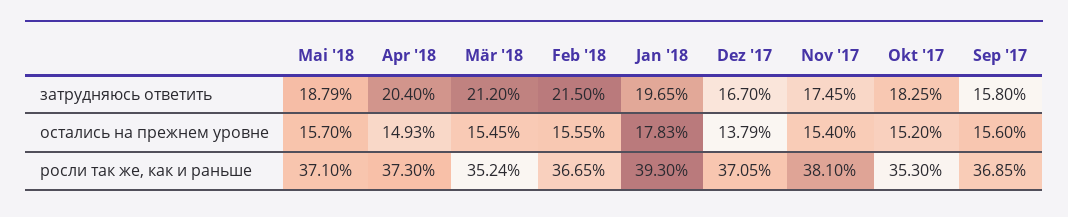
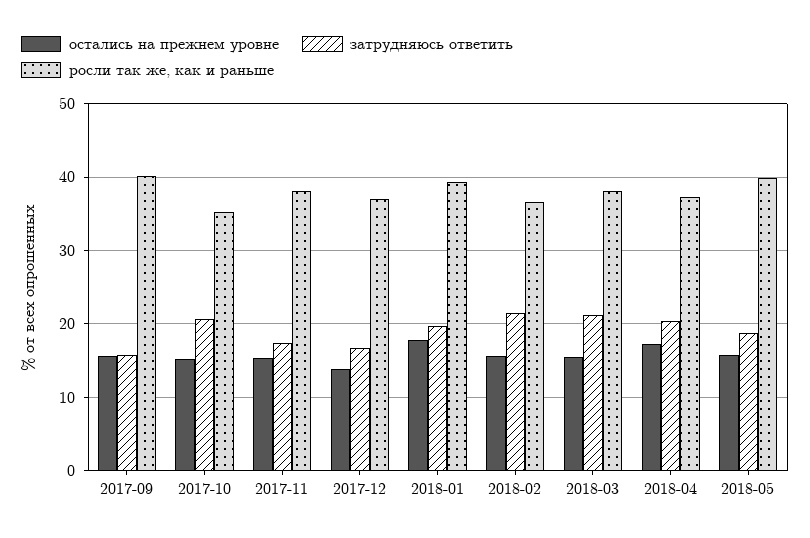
  {
    "затрудняюсь ответить": {
      "Mai '18": 18.79,
      "Apr '18": 20.4,
      "Mär '18": 21.2,
      "Feb '18": 21.5,
      "Jan '18": 19.65,
      "Dez '17": 16.7,
      "Nov '17": 17.45,
-     "Okt '17": 18.25,
+     "Okt '17": 21,
      "Sep '17": 15.8
    },
    "остались на прежнем уровне": {
      "Mai '18": 15.7,
-     "Apr '18": 14.93,
+     "Apr '18": 17,
      "Mär '18": 15.45,
      "Feb '18": 15.55,
      "Jan '18": 17.83,
      "Dez '17": 13.79,
      "Nov '17": 15.4,
      "Okt '17": 15.2,
      "Sep '17": 15.6
    },
    "росли так же, как и раньше": {
-     "Mai '18": 37.1,
+     "Mai '18": 40,
      "Apr '18": 37.3,
-     "Mär '18": 35.24,
+     "Mär '18": 38,
      "Feb '18": 36.65,
      "Jan '18": 39.3,
      "Dez '17": 37.05,
      "Nov '17": 38.1,
      "Okt '17": 35.3,
-     "Sep '17": 36.85
+     "Sep '17": 40
    }
  }

